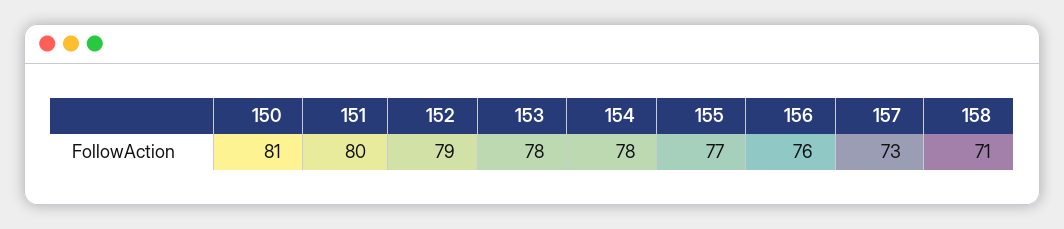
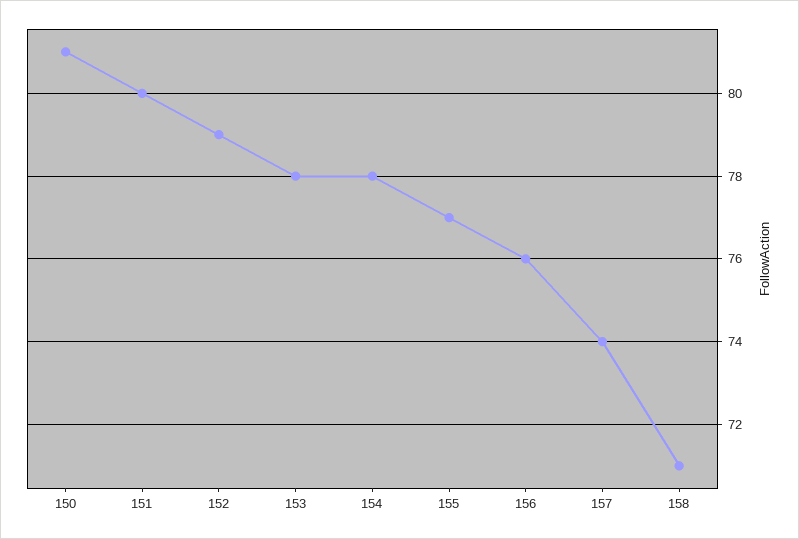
  {
    "150": 81,
    "151": 80,
    "152": 79,
    "153": 78,
    "154": 78,
    "155": 77,
    "156": 76,
-   "157": 73,
+   "157": 74,
    "158": 71
  }

